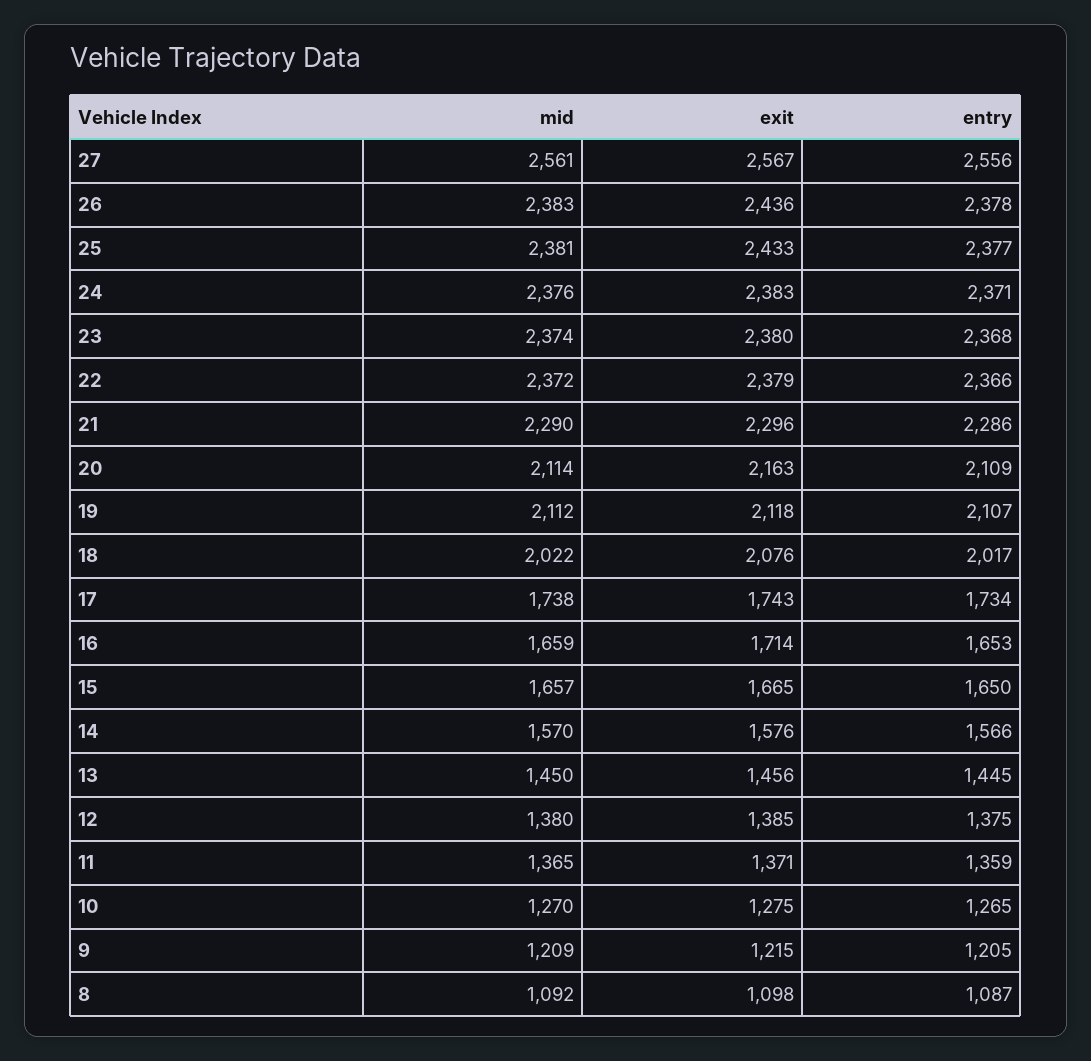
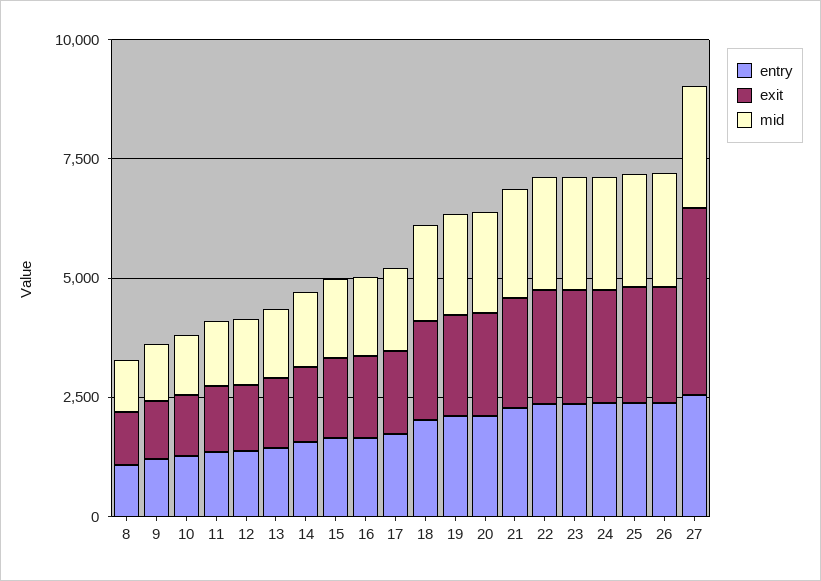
  {
    "mid": {
      "27": 2561,
      "26": 2383,
      "25": 2381,
      "24": 2376,
      "23": 2374,
      "22": 2372,
      "21": 2290,
      "20": 2114,
      "19": 2112,
      "18": 2022,
      "17": 1738,
      "16": 1659,
      "15": 1657,
      "14": 1570,
      "13": 1450,
      "12": 1380,
      "11": 1365,
      "10": 1270,
      "9": 1209,
      "8": 1092
    },
    "exit": {
-     "27": 2567,
+     "27": 4000,
      "26": 2436,
      "25": 2433,
      "24": 2383,
      "23": 2380,
      "22": 2379,
      "21": 2296,
      "20": 2163,
      "19": 2118,
      "18": 2076,
      "17": 1743,
      "16": 1714,
      "15": 1665,
      "14": 1576,
      "13": 1456,
      "12": 1385,
      "11": 1371,
      "10": 1275,
      "9": 1215,
      "8": 1098
    },
    "entry": {
      "27": 2556,
      "26": 2378,
      "25": 2377,
      "24": 2371,
      "23": 2368,
      "22": 2366,
      "21": 2286,
      "20": 2109,
      "19": 2107,
      "18": 2017,
      "17": 1734,
      "16": 1653,
      "15": 1650,
      "14": 1566,
      "13": 1445,
      "12": 1375,
      "11": 1359,
      "10": 1265,
      "9": 1205,
      "8": 1087
    }
  }

